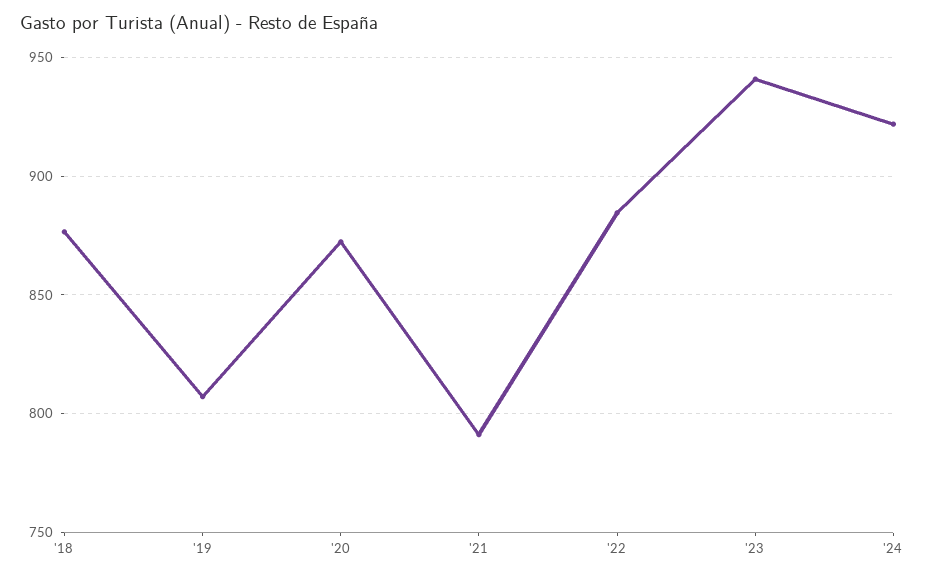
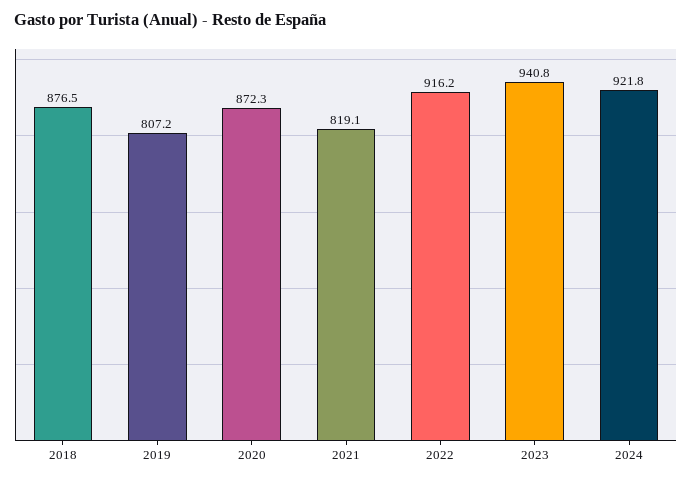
  {
    "'18": 876.5,
    "'19": 807.2,
    "'20": 872.3,
-   "'21": 790,
+   "'21": 819.1,
-   "'22": 885,
+   "'22": 916.2,
    "'23": 940.8,
    "'24": 921.8
  }

